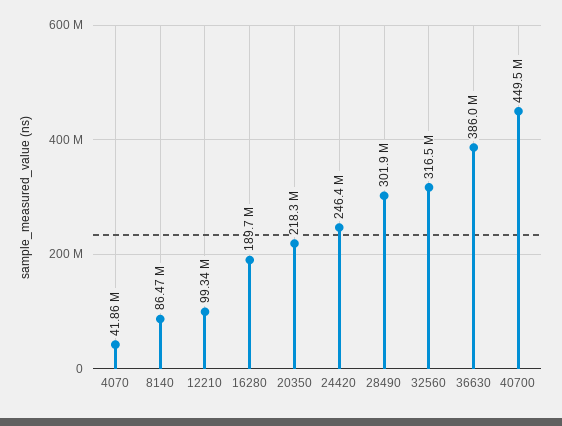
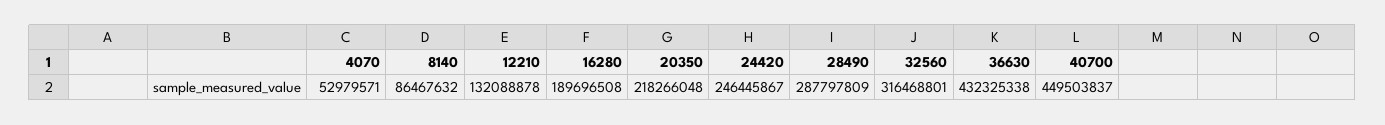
  {
-   "4070": 41860000,
+   "4070": 52979571,
    "8140": 86467632,
-   "12210": 99340000,
+   "12210": 132088878,
    "16280": 189696508,
    "20350": 218266048,
    "24420": 246445867,
-   "28490": 301900000,
+   "28490": 287797809,
    "32560": 316468801,
-   "36630": 386000000,
+   "36630": 432325338,
    "40700": 449503837
  }

